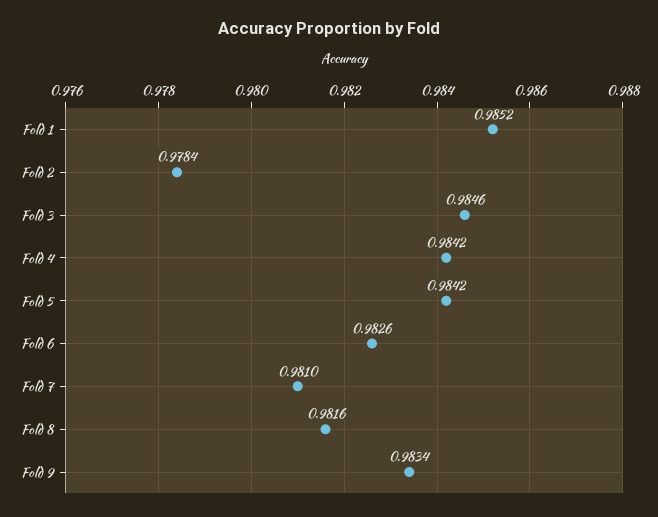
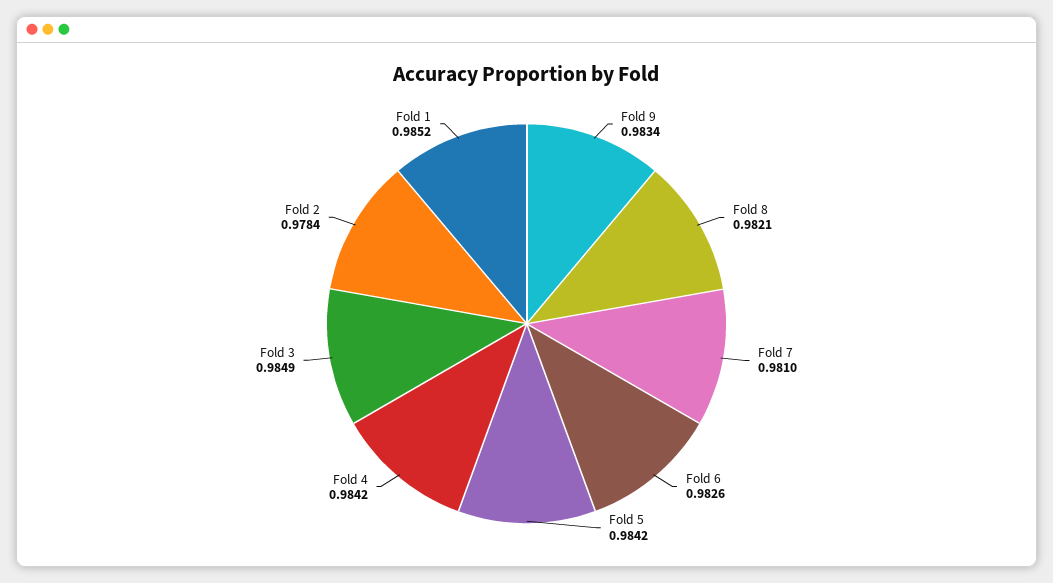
  {
    "Fold 1": 0.9852,
    "Fold 2": 0.9784,
-   "Fold 3": 0.9846,
+   "Fold 3": 0.9849,
    "Fold 4": 0.9842,
    "Fold 5": 0.9842,
    "Fold 6": 0.9826,
    "Fold 7": 0.981,
-   "Fold 8": 0.9816,
+   "Fold 8": 0.9821,
    "Fold 9": 0.9834
  }

